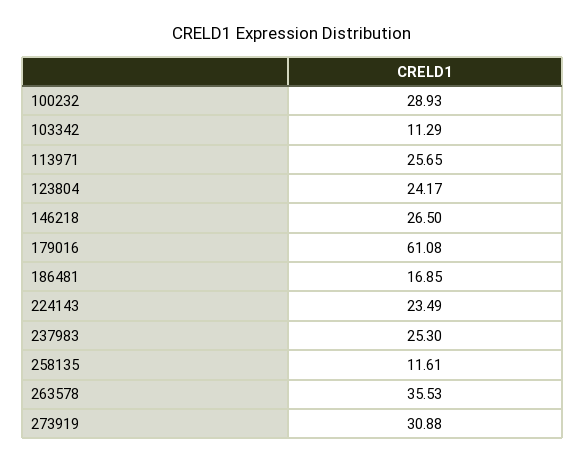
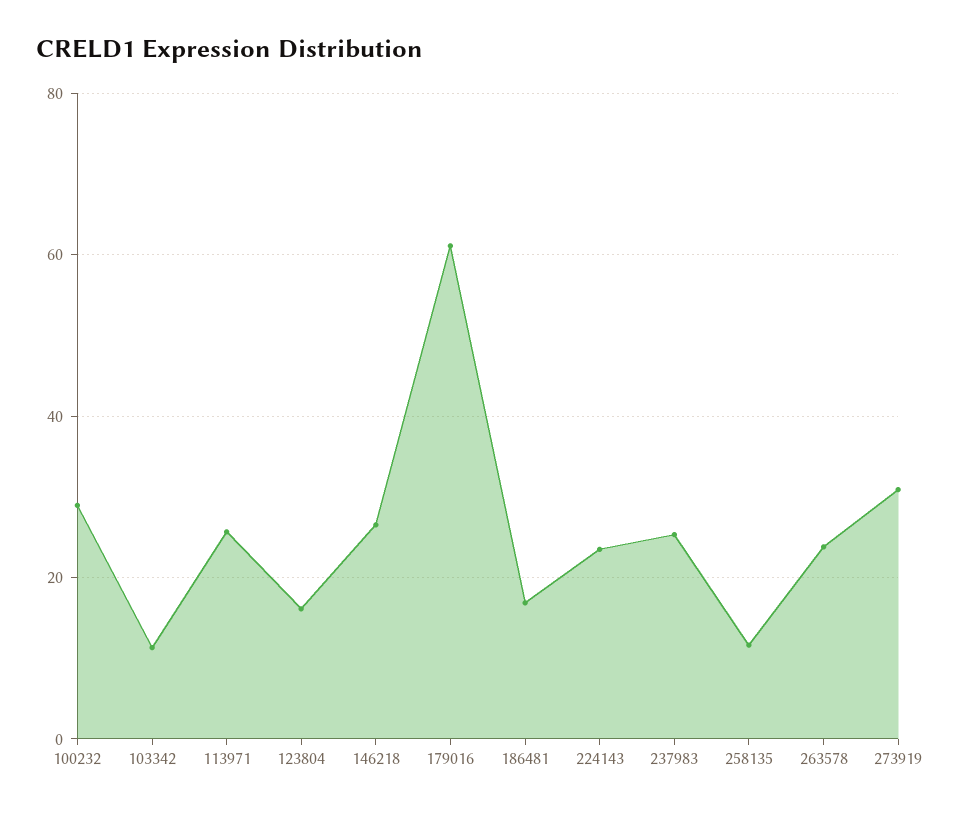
  {
    "100232": 28.93,
    "103342": 11.29,
    "113971": 25.65,
-   "123804": 24.17,
+   "123804": 16,
    "146218": 26.5,
    "179016": 61.08,
    "186481": 16.85,
    "224143": 23.49,
    "237983": 25.3,
    "258135": 11.61,
-   "263578": 35.53,
+   "263578": 24,
    "273919": 30.88
  }

